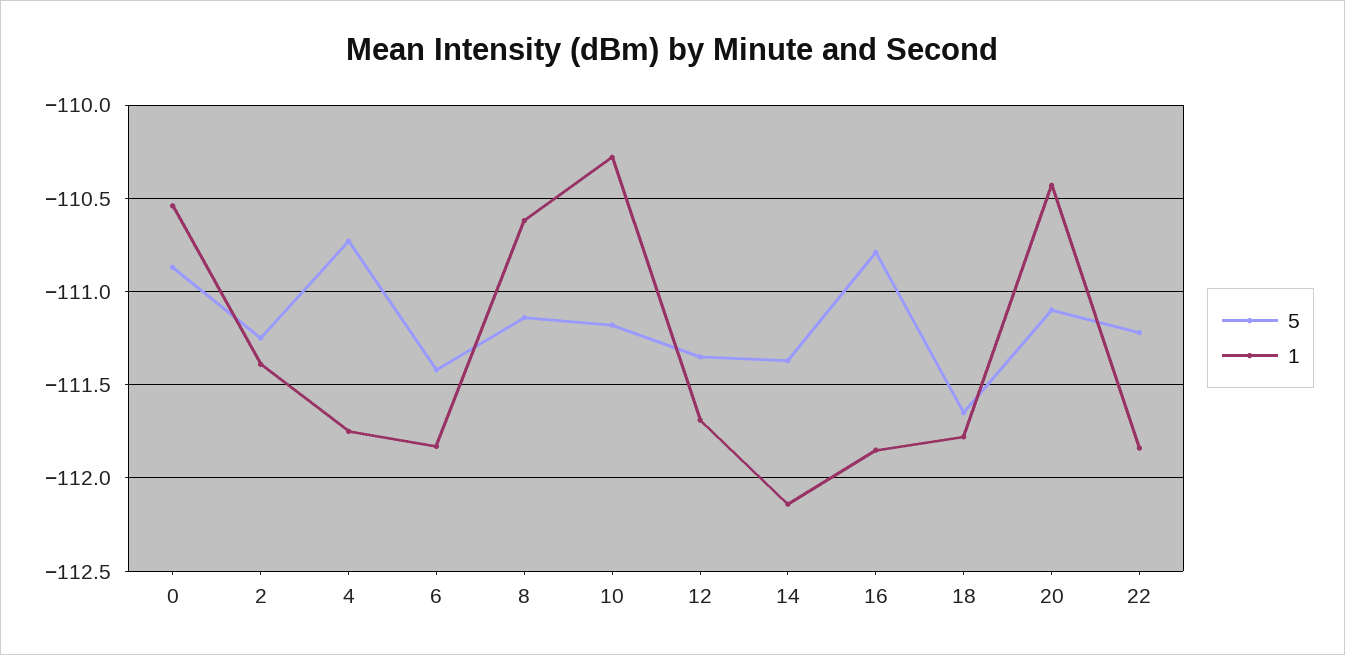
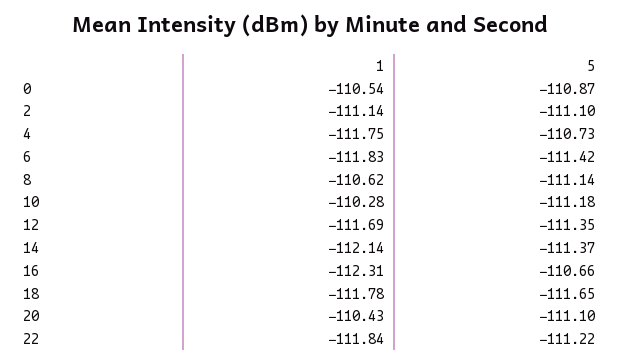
  {
    "5": {
      "0": -110.87,
-     "2": -111.25,
+     "2": -111.1,
      "4": -110.73,
      "6": -111.42,
      "8": -111.14,
      "10": -111.18,
      "12": -111.35,
      "14": -111.37,
-     "16": -110.8,
+     "16": -110.66,
      "18": -111.65,
      "20": -111.1,
      "22": -111.22
    },
    "1": {
      "0": -110.54,
-     "2": -111.4,
+     "2": -111.14,
      "4": -111.75,
      "6": -111.83,
      "8": -110.62,
      "10": -110.28,
      "12": -111.69,
      "14": -112.14,
-     "16": -111.85,
+     "16": -112.31,
      "18": -111.78,
      "20": -110.43,
      "22": -111.84
    }
  }

